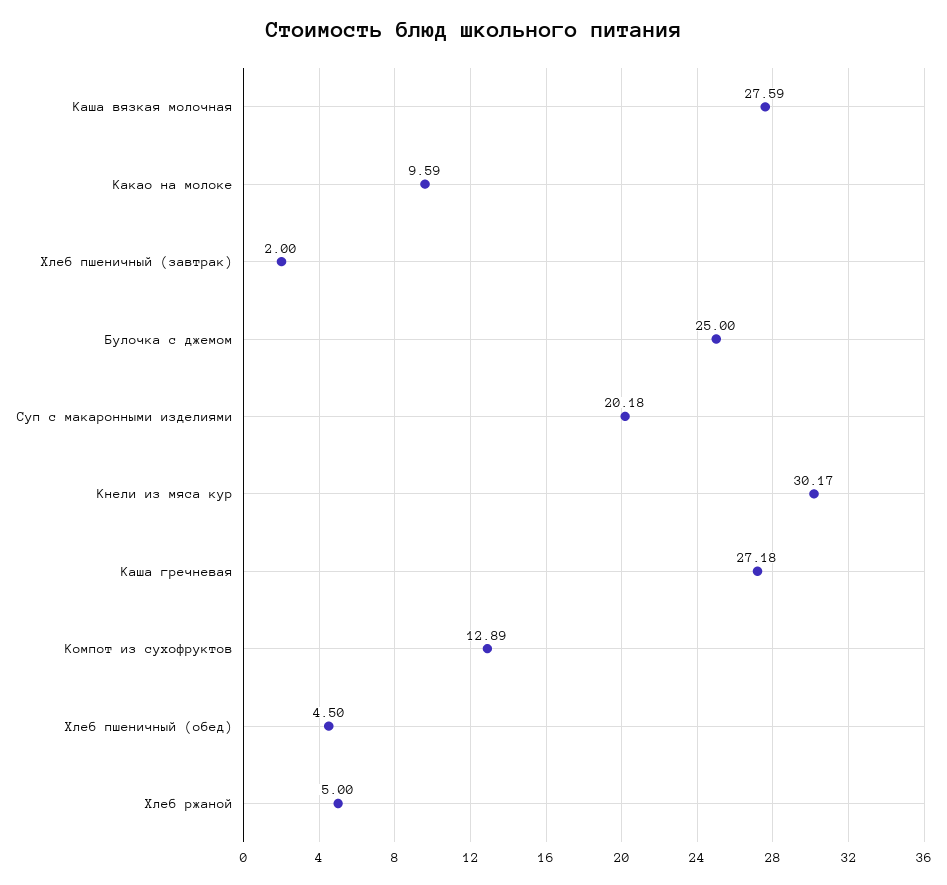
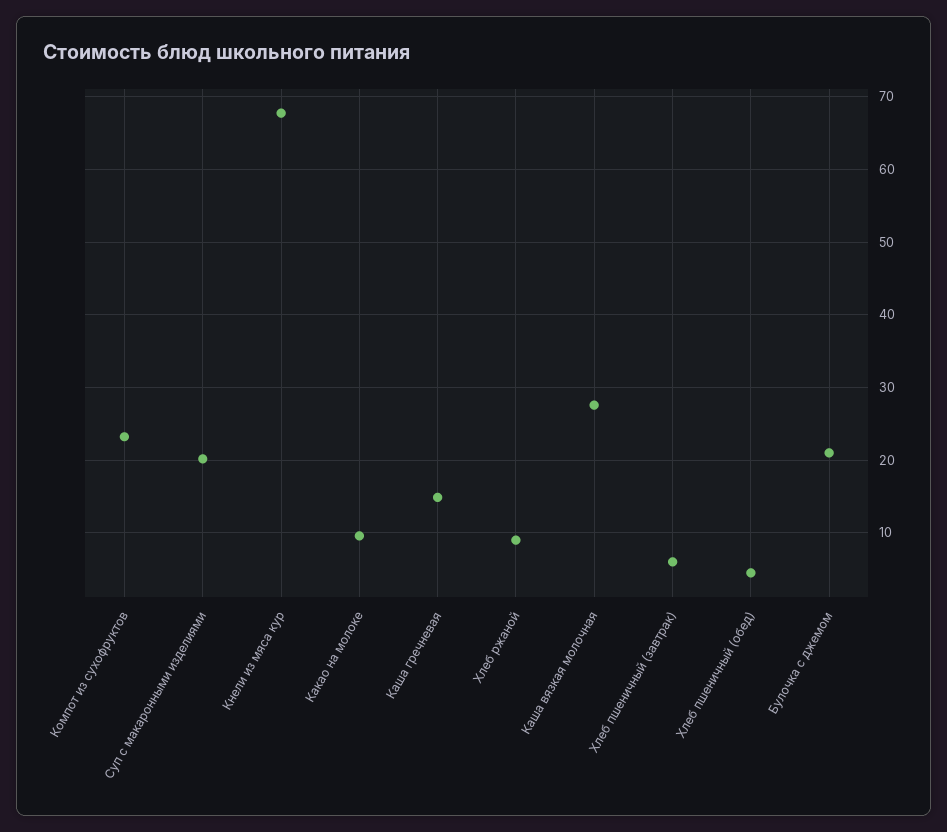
  {
    "Каша вязкая молочная": 27.59,
    "Какао на молоке": 9.59,
-   "Хлеб пшеничный (завтрак)": 2,
+   "Хлеб пшеничный (завтрак)": 6,
-   "Булочка с джемом": 25,
+   "Булочка с джемом": 21,
    "Суп с макаронными изделиями": 20.18,
-   "Кнели из мяса кур": 30.17,
+   "Кнели из мяса кур": 68,
-   "Каша гречневая": 27.18,
+   "Каша гречневая": 15,
-   "Компот из сухофруктов": 12.89,
+   "Компот из сухофруктов": 23,
    "Хлеб пшеничный (обед)": 4.5,
-   "Хлеб ржаной": 5
+   "Хлеб ржаной": 9
  }

